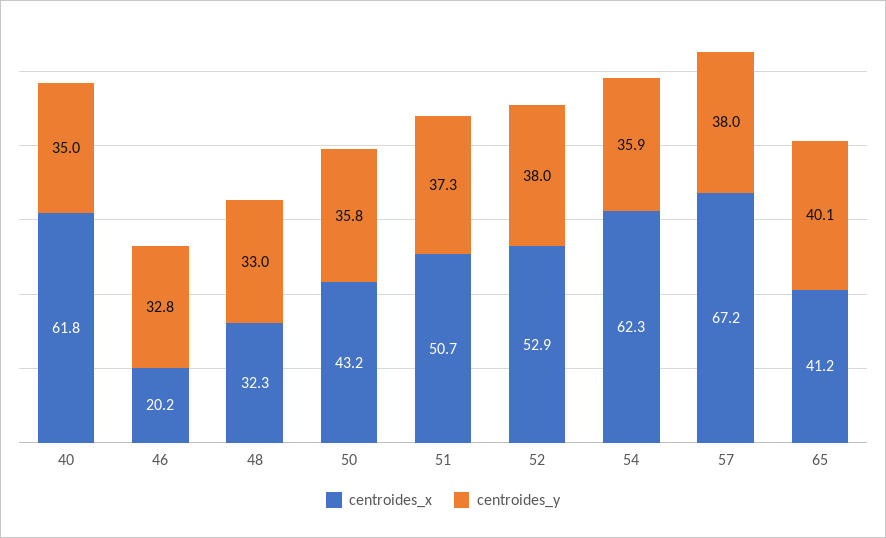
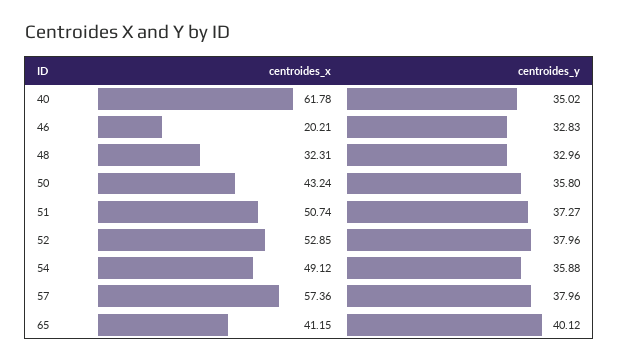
  {
    "centroides_x": {
      "40": 61.78,
      "46": 20.21,
      "48": 32.31,
      "50": 43.24,
      "51": 50.74,
      "52": 52.85,
-     "54": 62.3,
+     "54": 49.12,
-     "57": 67.2,
+     "57": 57.36,
      "65": 41.15
    },
    "centroides_y": {
      "40": 35.02,
      "46": 32.83,
      "48": 32.96,
      "50": 35.8,
      "51": 37.27,
      "52": 37.96,
      "54": 35.88,
      "57": 37.96,
      "65": 40.12
    }
  }

